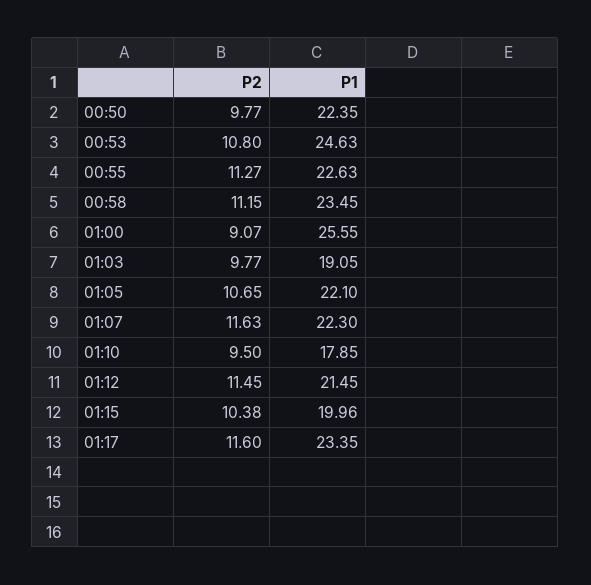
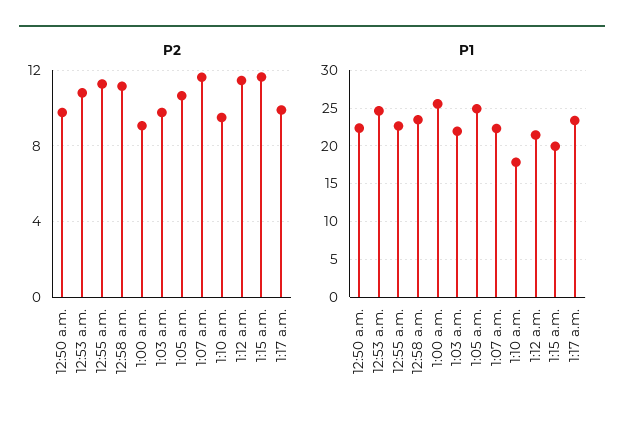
  {
    "P2": {
      "00:50": 9.77,
      "00:53": 10.8,
      "00:55": 11.27,
      "00:58": 11.15,
      "01:00": 9.07,
      "01:03": 9.77,
      "01:05": 10.65,
      "01:07": 11.63,
      "01:10": 9.5,
      "01:12": 11.45,
-     "01:15": 10.38,
+     "01:15": 11.5,
-     "01:17": 11.6
+     "01:17": 10
    },
    "P1": {
      "00:50": 22.35,
      "00:53": 24.63,
      "00:55": 22.63,
      "00:58": 23.45,
      "01:00": 25.55,
-     "01:03": 19.05,
+     "01:03": 22,
-     "01:05": 22.1,
+     "01:05": 25,
      "01:07": 22.3,
      "01:10": 17.85,
      "01:12": 21.45,
      "01:15": 19.96,
      "01:17": 23.35
    }
  }

